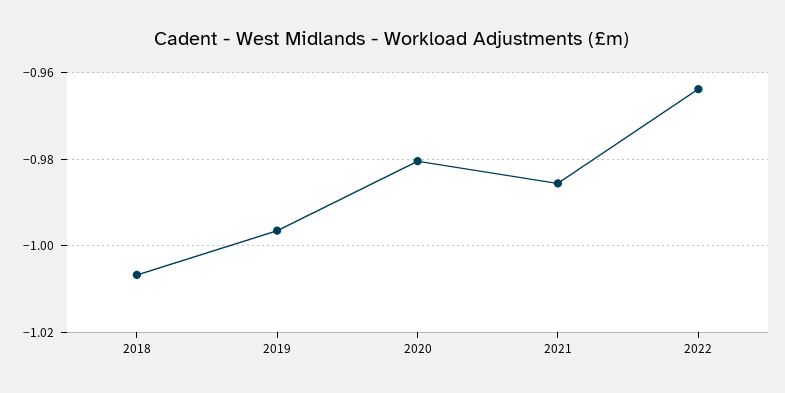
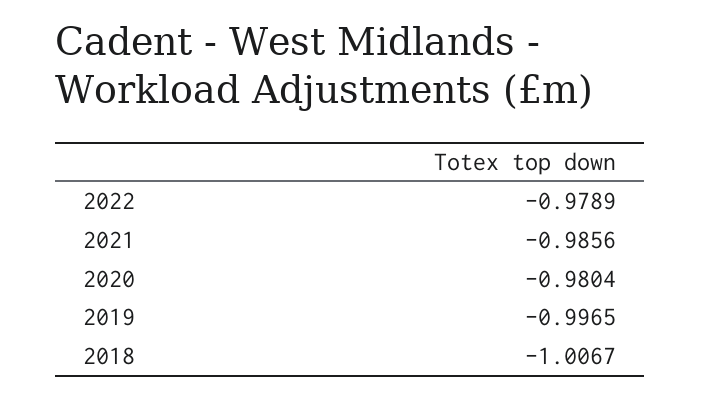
  {
    "2018": -1.0067,
    "2019": -0.9965,
    "2020": -0.9804,
    "2021": -0.9856,
-   "2022": -0.964
+   "2022": -0.9789
  }

